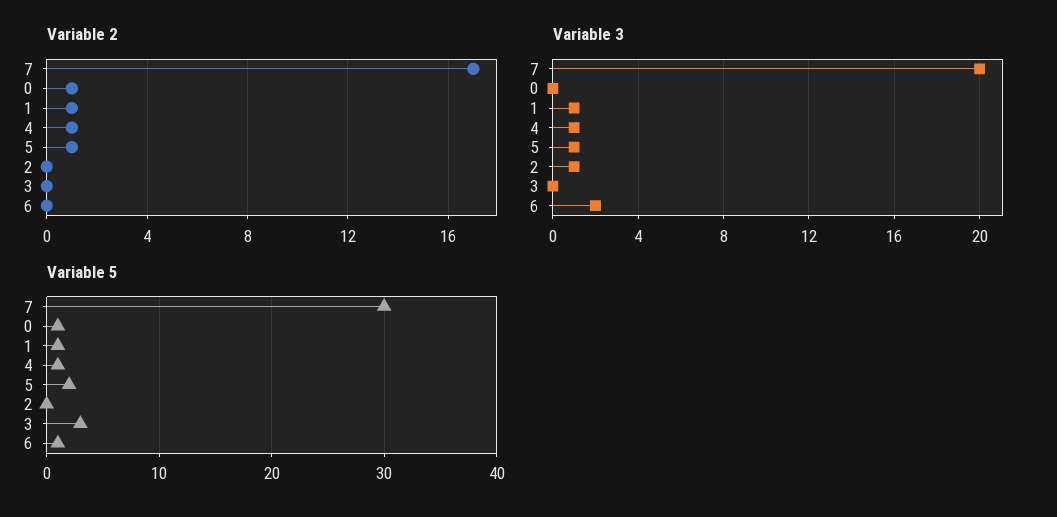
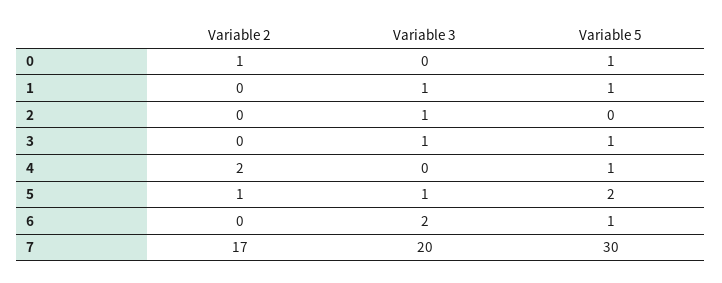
  {
    "Variable 2": {
      "7": 17,
      "0": 1,
-     "1": 1,
+     "1": 0,
-     "4": 1,
+     "4": 2,
      "5": 1,
      "2": 0,
      "3": 0,
      "6": 0
    },
    "Variable 3": {
      "7": 20,
      "0": 0,
      "1": 1,
-     "4": 1,
+     "4": 0,
      "5": 1,
      "2": 1,
-     "3": 0,
+     "3": 1,
      "6": 2
    },
    "Variable 5": {
      "7": 30,
      "0": 1,
      "1": 1,
      "4": 1,
      "5": 2,
      "2": 0,
-     "3": 3,
+     "3": 1,
      "6": 1
    }
  }

